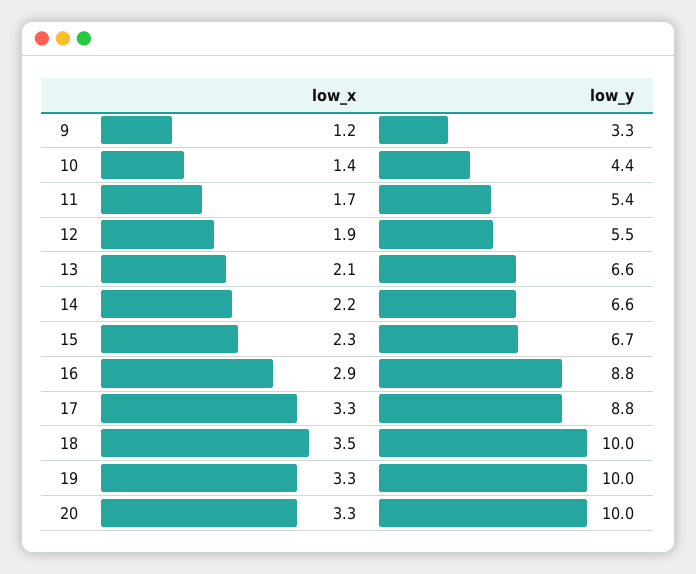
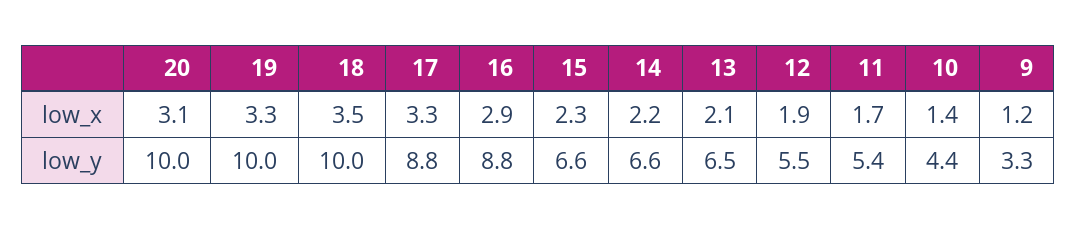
  {
    "low_x": {
      "9": 1.2,
      "10": 1.4,
      "11": 1.7,
      "12": 1.9,
      "13": 2.1,
      "14": 2.2,
      "15": 2.3,
      "16": 2.9,
      "17": 3.3,
      "18": 3.5,
      "19": 3.3,
-     "20": 3.3
+     "20": 3.1
    },
    "low_y": {
      "9": 3.3,
      "10": 4.4,
      "11": 5.4,
      "12": 5.5,
-     "13": 6.6,
+     "13": 6.5,
      "14": 6.6,
-     "15": 6.7,
+     "15": 6.6,
      "16": 8.8,
      "17": 8.8,
      "18": 10,
      "19": 10,
      "20": 10
    }
  }

